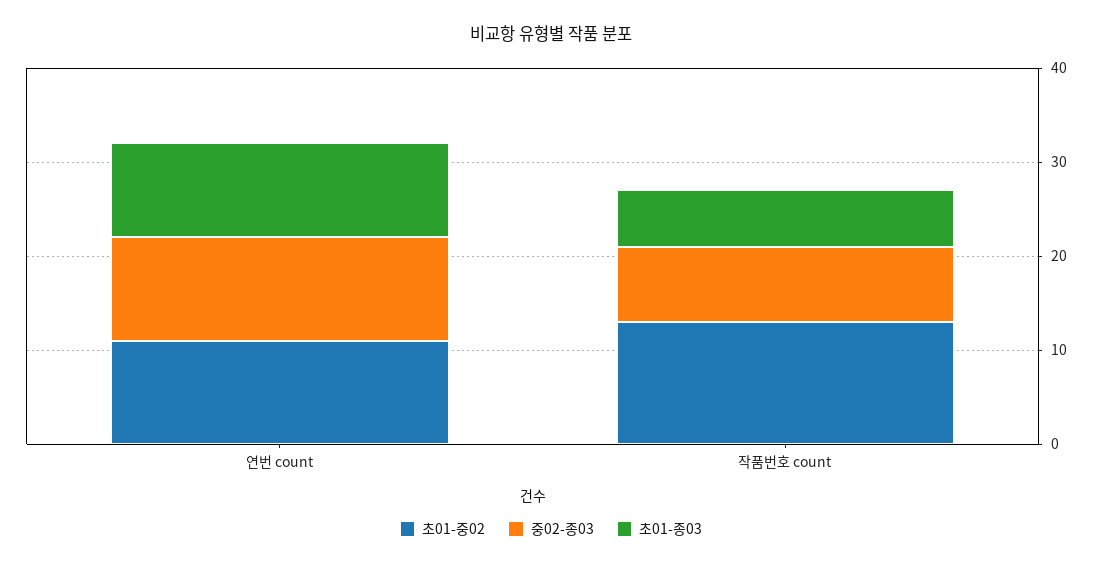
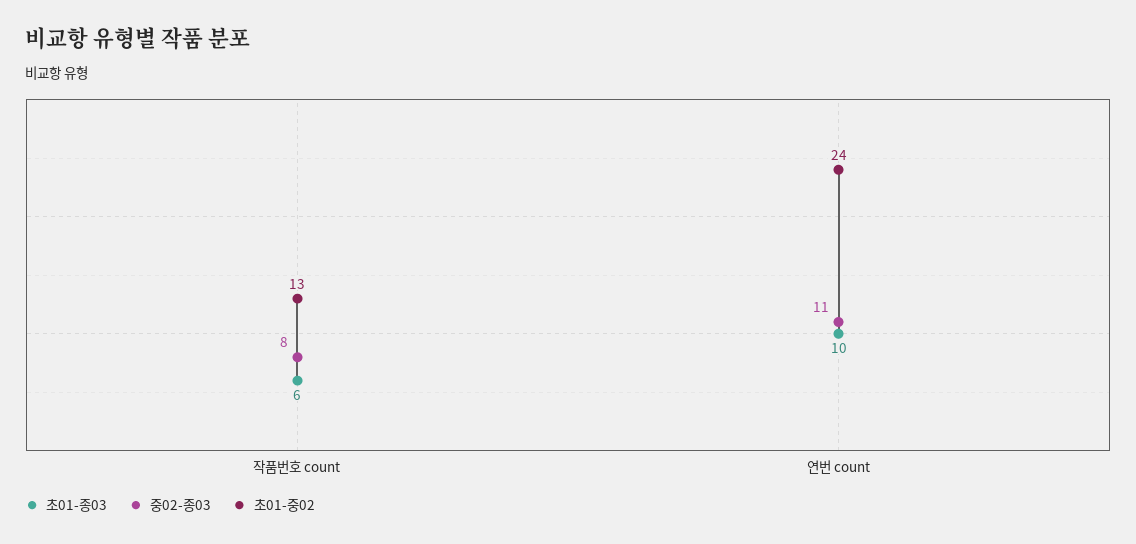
  {
    "초01-중02": {
-     "연번 count": 11,
+     "연번 count": 24,
      "작품번호 count": 13
    },
    "중02-종03": {
      "연번 count": 11,
      "작품번호 count": 8
    },
    "초01-종03": {
      "연번 count": 10,
      "작품번호 count": 6
    }
  }

